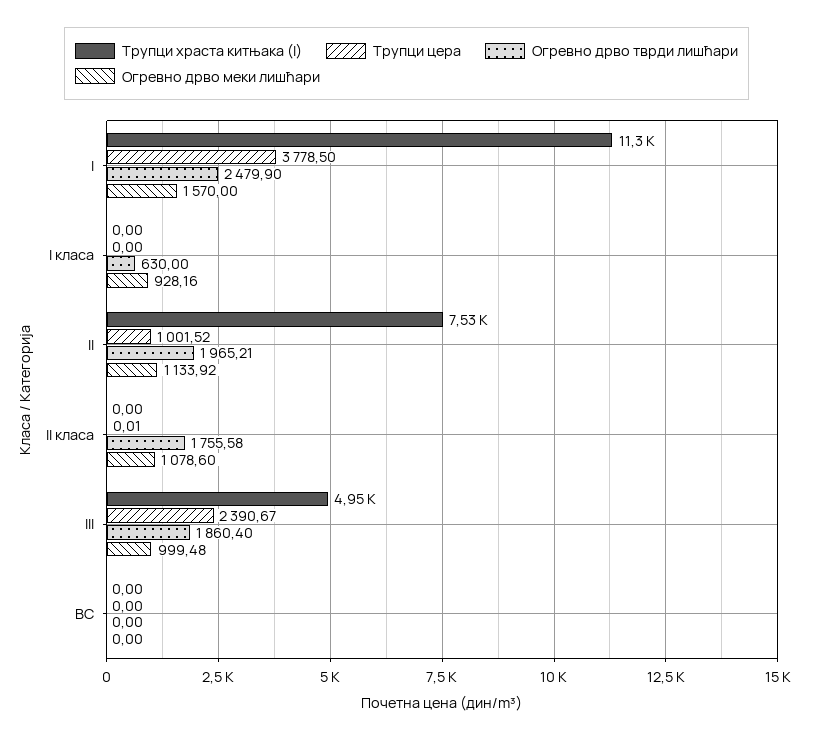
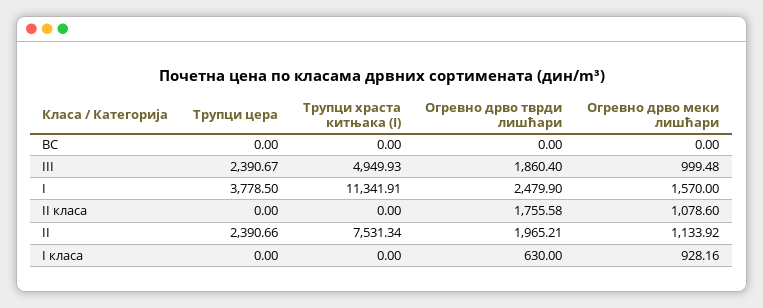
  {
    "Трупци храста китњака (I)": {
      "I": 11341.91,
      "I класа": 0,
      "II": 7531.34,
      "II класа": 0,
      "III": 4949.93,
      "ВС": 0
    },
    "Трупци цера": {
      "I": 3778.5,
      "I класа": 0,
-     "II": 1001.52,
+     "II": 2390.66,
-     "II класа": 0.01,
+     "II класа": 0,
      "III": 2390.67,
      "ВС": 0
    },
    "Огревно дрво тврди лишћари": {
      "I": 2479.9,
      "I класа": 630,
      "II": 1965.21,
      "II класа": 1755.58,
      "III": 1860.4,
      "ВС": 0
    },
    "Огревно дрво меки лишћари": {
      "I": 1570,
      "I класа": 928.16,
      "II": 1133.92,
      "II класа": 1078.6,
      "III": 999.48,
      "ВС": 0
    }
  }

